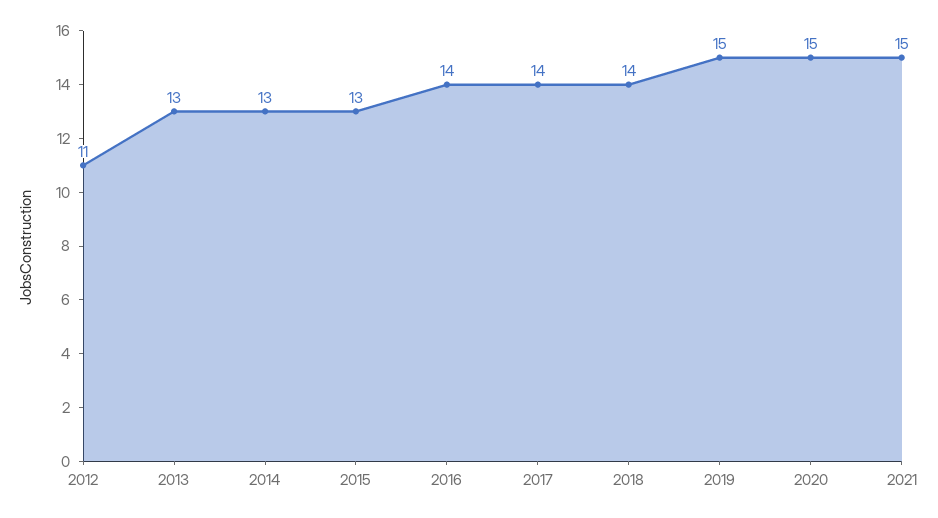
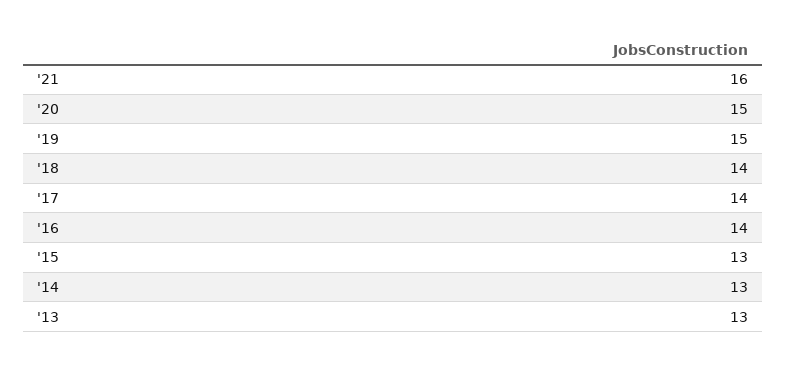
  {
-   "2012": 11,
    "2013": 13,
    "2014": 13,
    "2015": 13,
    "2016": 14,
    "2017": 14,
    "2018": 14,
    "2019": 15,
    "2020": 15,
-   "2021": 15
+   "2021": 16
  }

